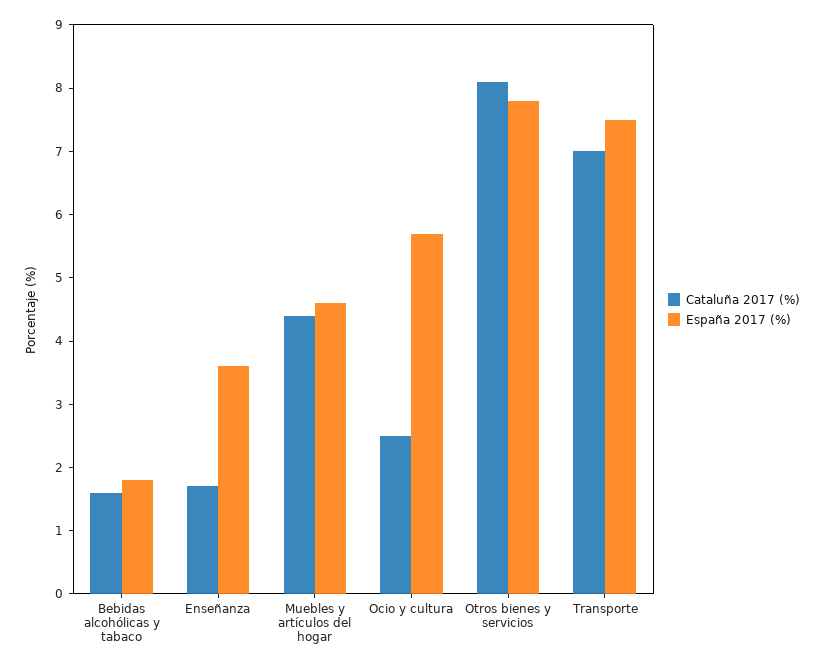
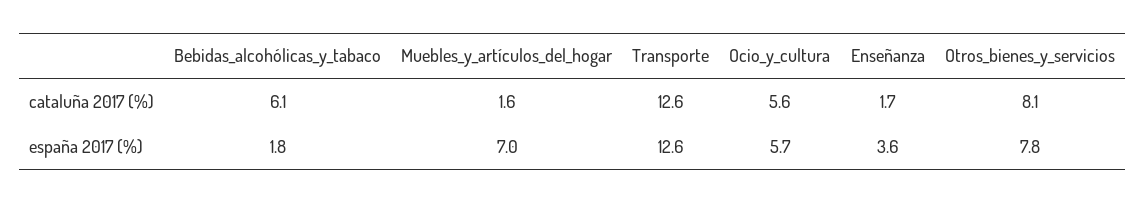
  {
    "Cataluña 2017 (%)": {
-     "Bebidas alcohólicas y tabaco": 1.5,
+     "Bebidas alcohólicas y tabaco": 6.1,
      "Enseñanza": 1.7,
-     "Muebles y artículos del hogar": 4.5,
+     "Muebles y artículos del hogar": 1.6,
-     "Ocio y cultura": 2.5,
+     "Ocio y cultura": 5.6,
      "Otros bienes y servicios": 8.1,
-     "Transporte": 7
+     "Transporte": 12.6
    },
    "España 2017 (%)": {
      "Bebidas alcohólicas y tabaco": 1.8,
      "Enseñanza": 3.6,
-     "Muebles y artículos del hogar": 4.5,
+     "Muebles y artículos del hogar": 7,
      "Ocio y cultura": 5.7,
      "Otros bienes y servicios": 7.8,
-     "Transporte": 7.5
+     "Transporte": 12.6
    }
  }

